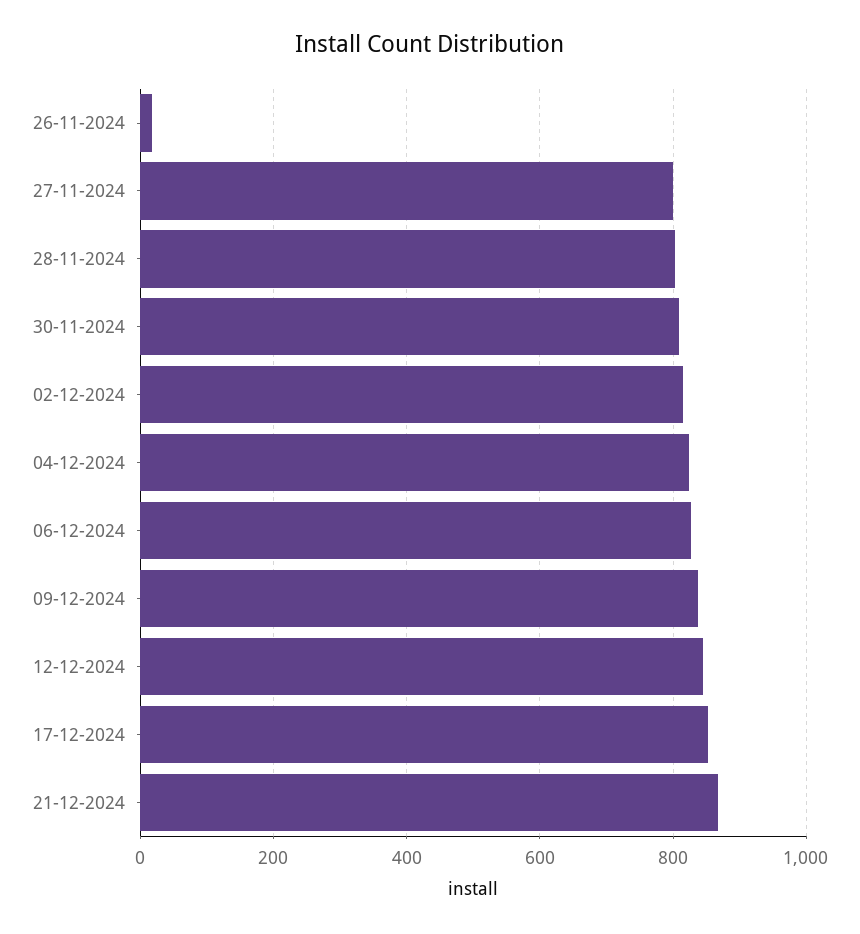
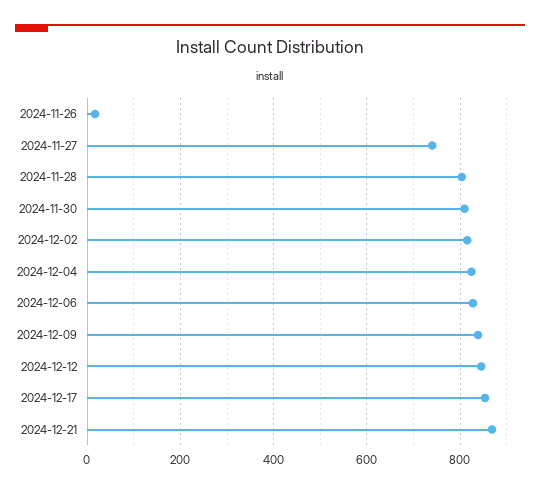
  {
    "26-11-2024": 20,
-   "27-11-2024": 800,
+   "27-11-2024": 740,
    "28-11-2024": 800,
    "30-11-2024": 800,
    "02-12-2024": 820,
    "04-12-2024": 820,
    "06-12-2024": 820,
    "09-12-2024": 840,
    "12-12-2024": 840,
    "17-12-2024": 860,
    "21-12-2024": 860
  }

